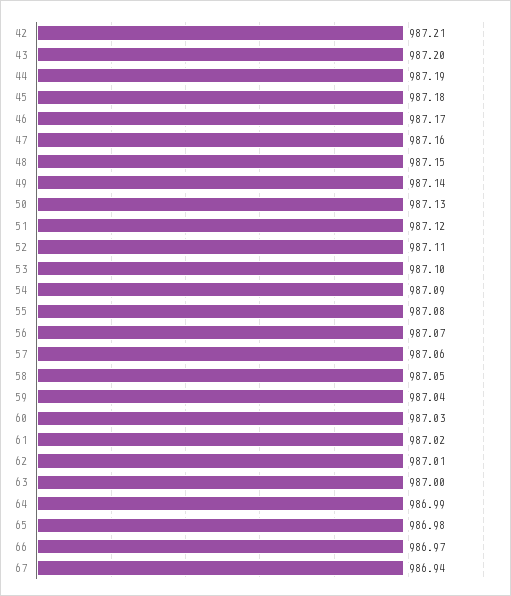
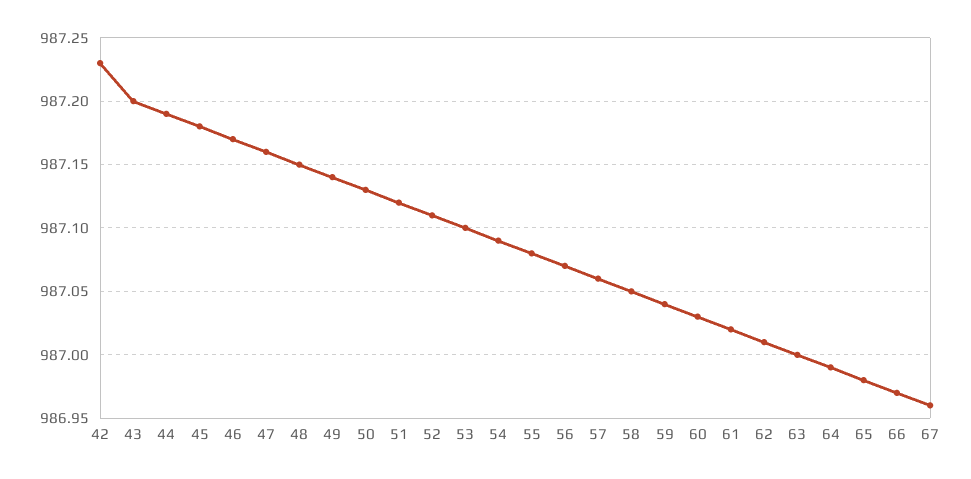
  {
-   "42": 987.21,
+   "42": 987.23,
    "43": 987.2,
    "44": 987.19,
    "45": 987.18,
    "46": 987.17,
    "47": 987.16,
    "48": 987.15,
    "49": 987.14,
    "50": 987.13,
    "51": 987.12,
    "52": 987.11,
    "53": 987.1,
    "54": 987.09,
    "55": 987.08,
    "56": 987.07,
    "57": 987.06,
    "58": 987.05,
    "59": 987.04,
    "60": 987.03,
    "61": 987.02,
    "62": 987.01,
    "63": 987,
    "64": 986.99,
    "65": 986.98,
    "66": 986.97,
-   "67": 986.94
+   "67": 986.96
  }

